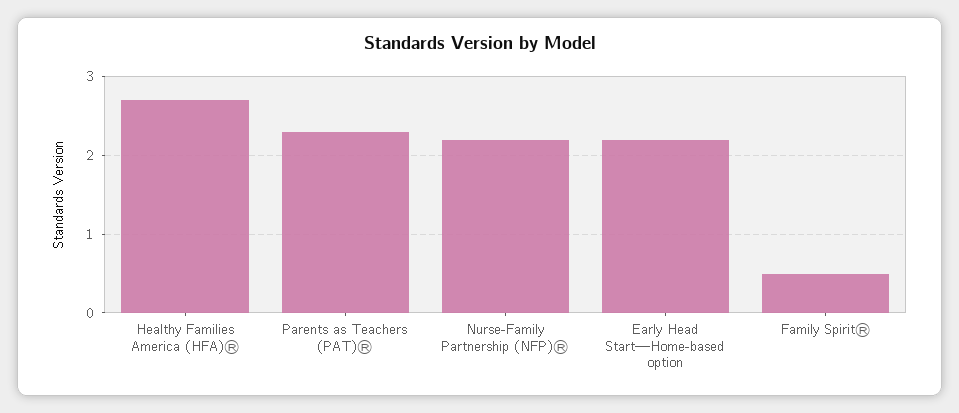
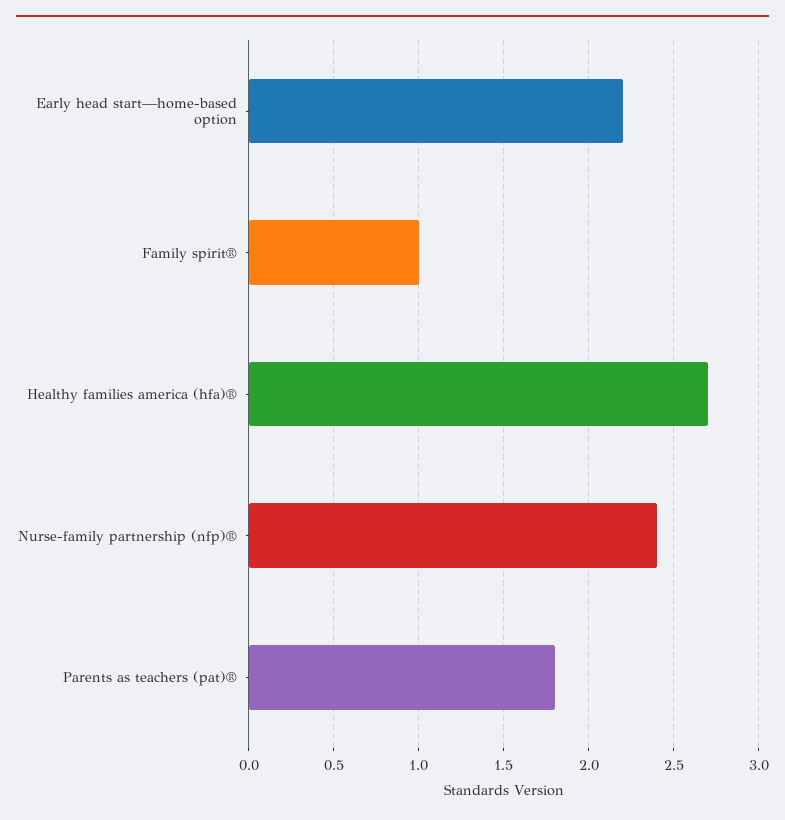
  {
    "Healthy Families America (HFA)®": 2.7,
-   "Parents as Teachers (PAT)®": 2.3,
+   "Parents as Teachers (PAT)®": 1.8,
-   "Nurse-Family Partnership (NFP)®": 2.2,
+   "Nurse-Family Partnership (NFP)®": 2.4,
    "Early Head Start—Home-based option": 2.2,
-   "Family Spirit®": 0.5
+   "Family Spirit®": 1
  }

